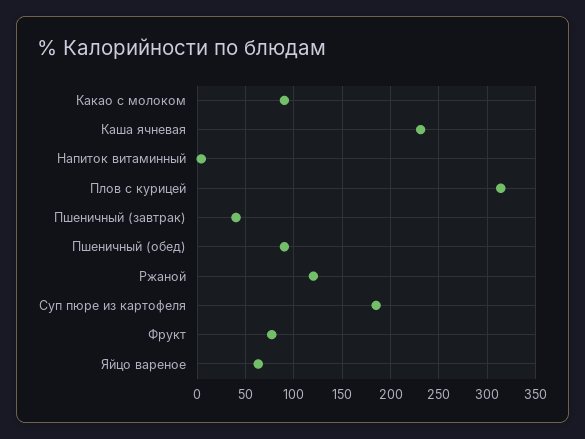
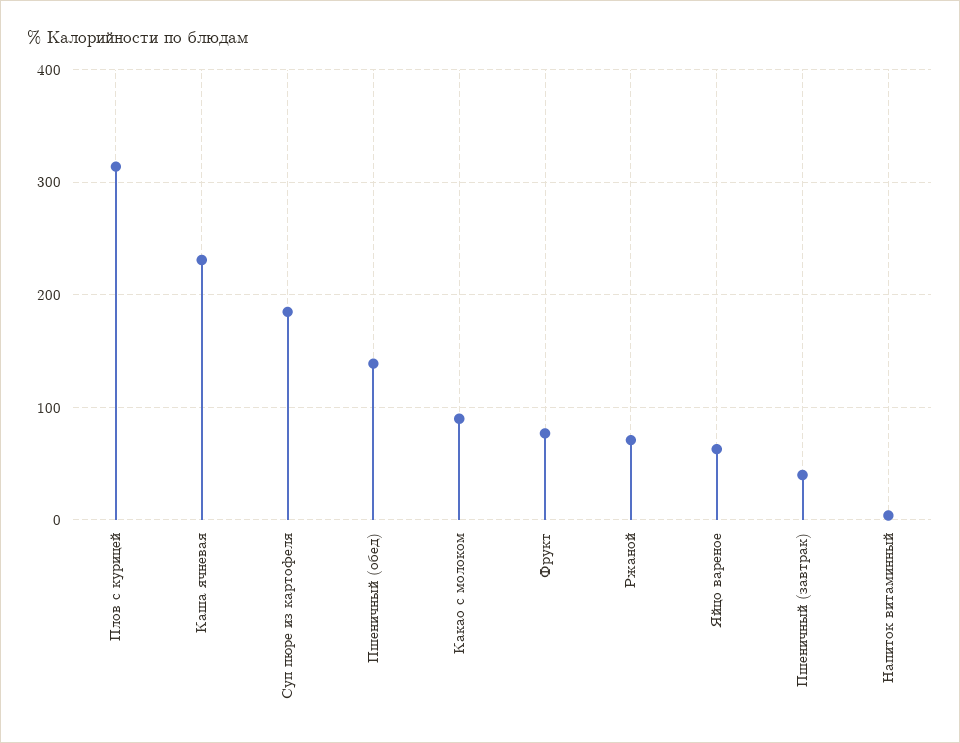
  {
    "Какао с молоком": 90,
    "Каша ячневая": 230,
    "Напиток витаминный": 0,
    "Плов с курицей": 310,
    "Пшеничный (завтрак)": 40,
-   "Пшеничный (обед)": 90,
+   "Пшеничный (обед)": 140,
-   "Ржаной": 120,
+   "Ржаной": 70,
    "Суп пюре из картофеля": 190,
    "Фрукт": 80,
    "Яйцо вареное": 60
  }

